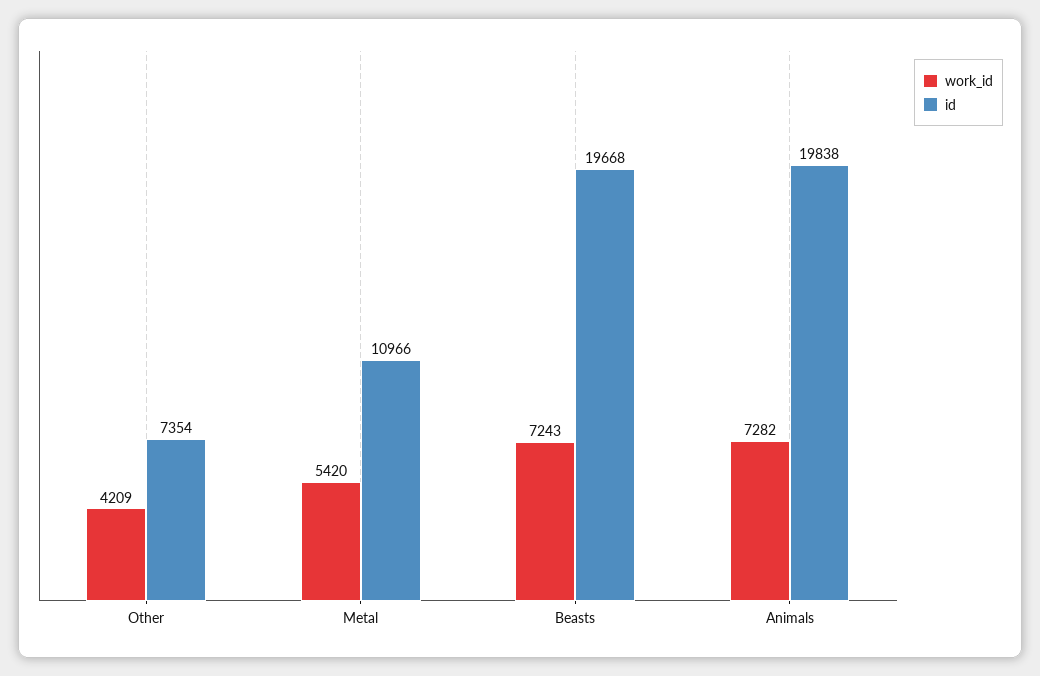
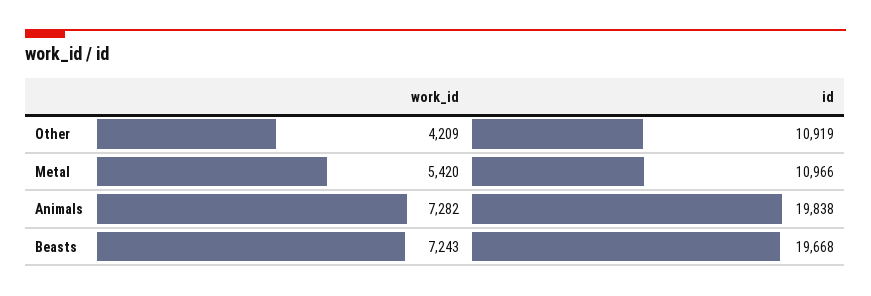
  {
    "work_id": {
      "Other": 4209,
      "Metal": 5420,
      "Beasts": 7243,
      "Animals": 7282
    },
    "id": {
-     "Other": 7354,
+     "Other": 10919,
      "Metal": 10966,
      "Beasts": 19668,
      "Animals": 19838
    }
  }

